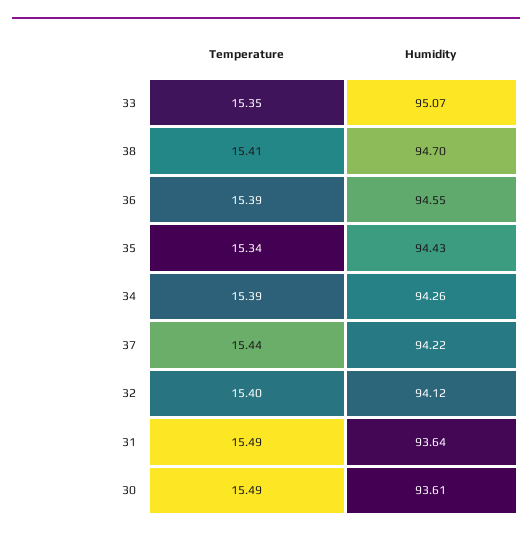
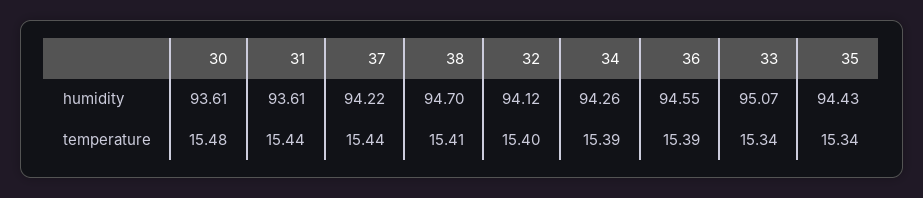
  {
    "Temperature": {
-     "33": 15.35,
+     "33": 15.34,
      "38": 15.41,
      "36": 15.39,
      "35": 15.34,
      "34": 15.39,
      "37": 15.44,
      "32": 15.4,
-     "31": 15.49,
+     "31": 15.44,
-     "30": 15.49
+     "30": 15.48
    },
    "Humidity": {
      "33": 95.07,
      "38": 94.7,
      "36": 94.55,
      "35": 94.43,
      "34": 94.26,
      "37": 94.22,
      "32": 94.12,
-     "31": 93.64,
+     "31": 93.61,
      "30": 93.61
    }
  }

